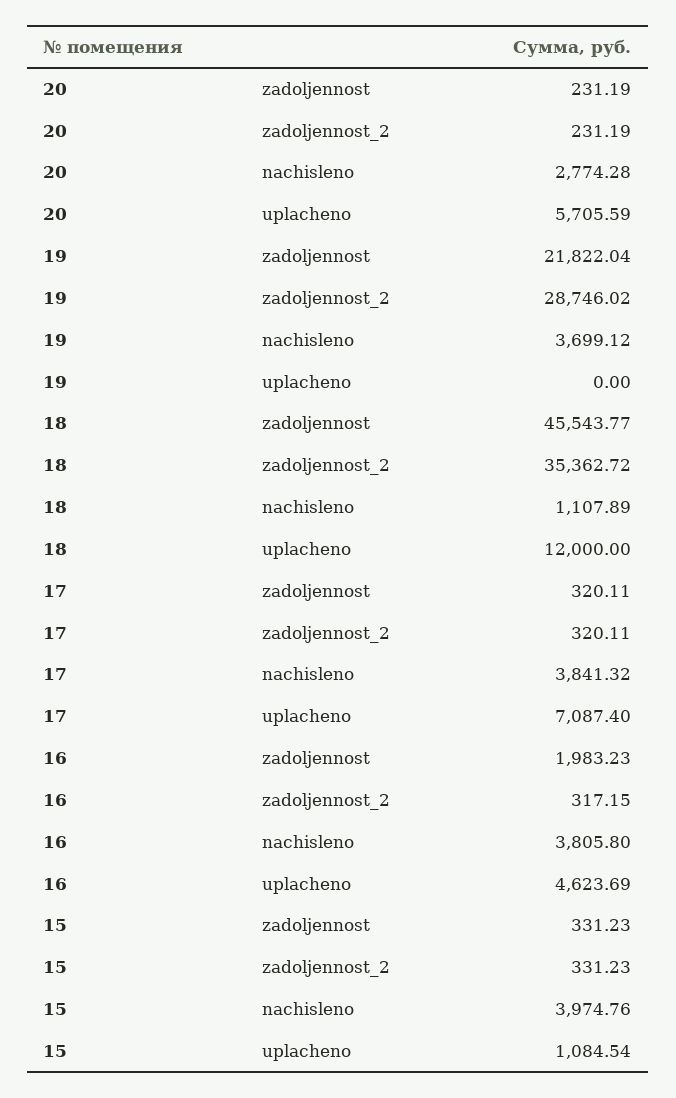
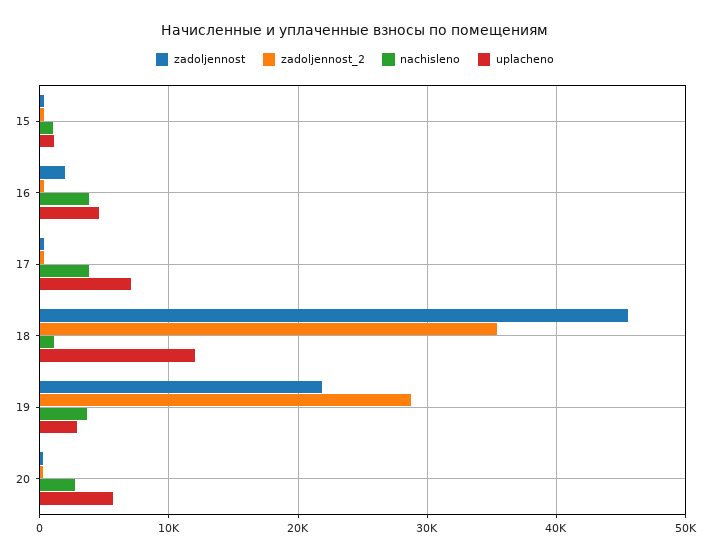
  {
    "zadoljennost": {
      "20": 231.19,
      "19": 21822.04,
      "18": 45543.77,
      "17": 320.11,
      "16": 1983.23,
      "15": 331.23
    },
    "zadoljennost_2": {
      "20": 231.19,
      "19": 28746.02,
      "18": 35362.72,
      "17": 320.11,
      "16": 317.15,
      "15": 331.23
    },
    "nachisleno": {
      "20": 2774.28,
      "19": 3699.12,
      "18": 1107.89,
      "17": 3841.32,
      "16": 3805.8,
-     "15": 3974.76
+     "15": 1000
    },
    "uplacheno": {
      "20": 5705.59,
-     "19": 0,
+     "19": 3000,
      "18": 12000,
      "17": 7087.4,
      "16": 4623.69,
      "15": 1084.54
    }
  }

